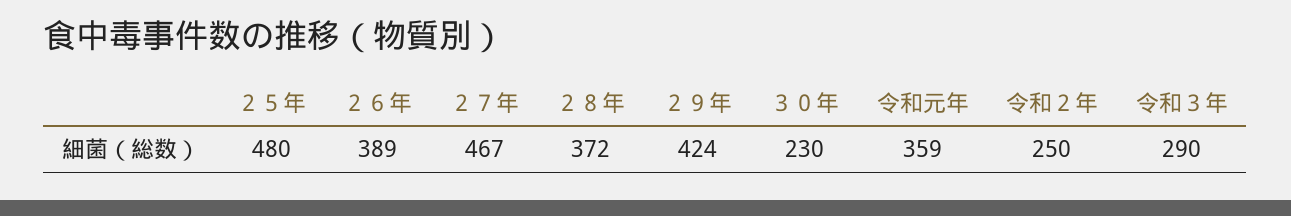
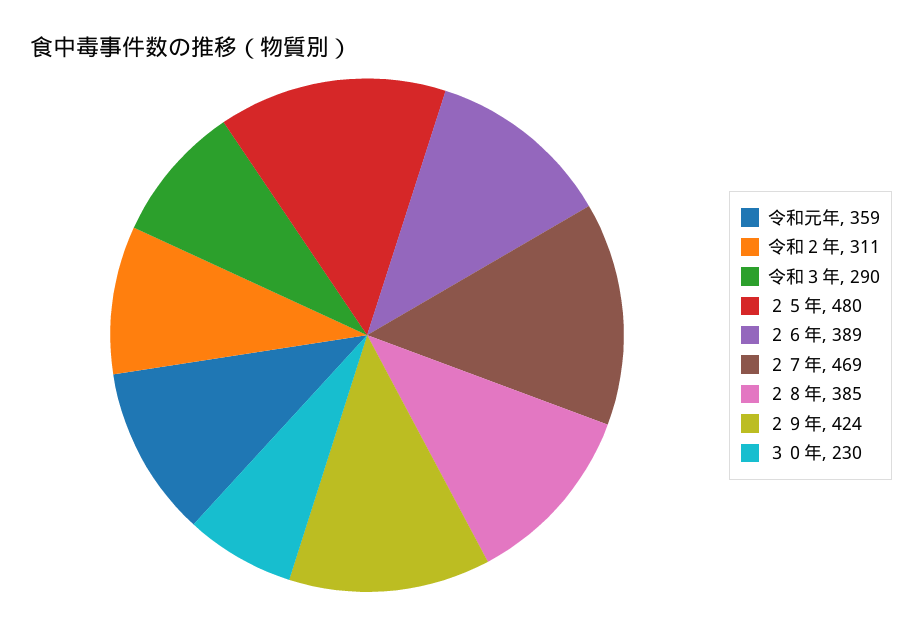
  {
    "２５年": 480,
    "２６年": 389,
-   "２７年": 467,
+   "２７年": 469,
-   "２８年": 372,
+   "２８年": 385,
    "２９年": 424,
    "３０年": 230,
    "令和元年": 359,
-   "令和２年": 250,
+   "令和２年": 311,
    "令和３年": 290
  }

